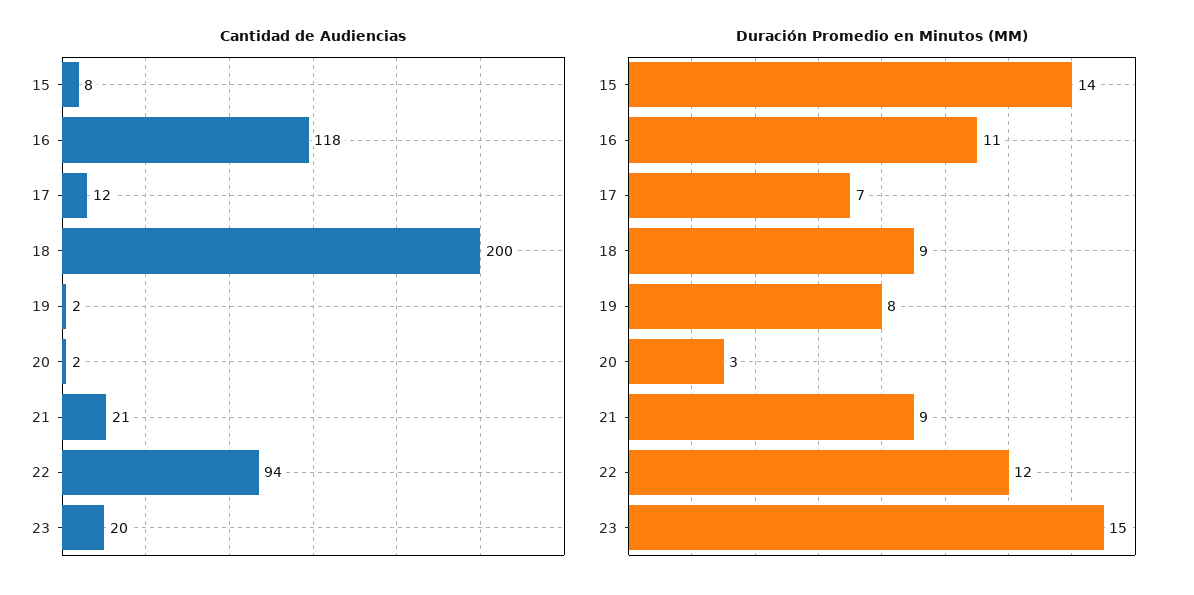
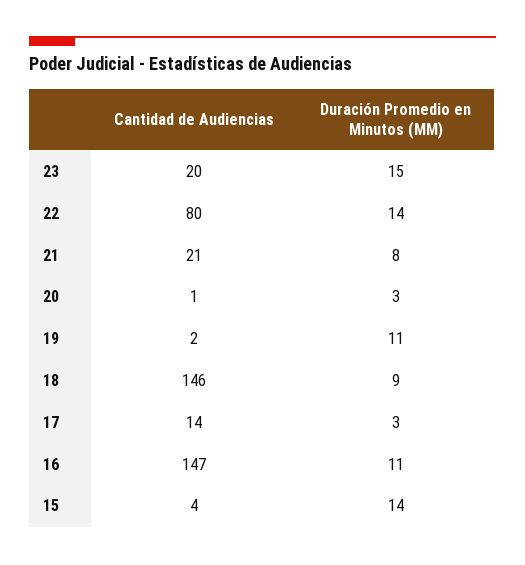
  {
    "Cantidad de Audiencias": {
-     "15": 8,
+     "15": 4,
-     "16": 118,
+     "16": 147,
-     "17": 12,
+     "17": 14,
-     "18": 200,
+     "18": 146,
      "19": 2,
-     "20": 2,
+     "20": 1,
      "21": 21,
-     "22": 94,
+     "22": 80,
      "23": 20
    },
    "Duración Promedio en Minutos (MM)": {
      "15": 14,
      "16": 11,
-     "17": 7,
+     "17": 3,
      "18": 9,
-     "19": 8,
+     "19": 11,
      "20": 3,
-     "21": 9,
+     "21": 8,
-     "22": 12,
+     "22": 14,
      "23": 15
    }
  }

